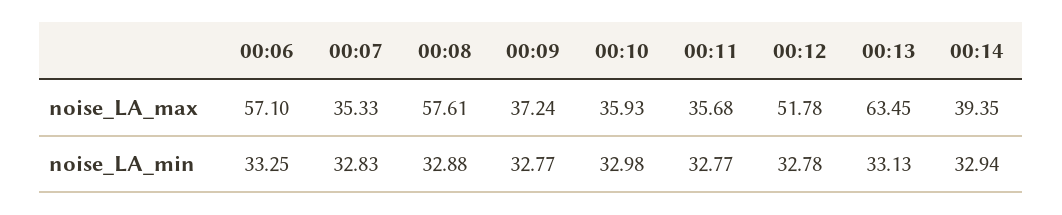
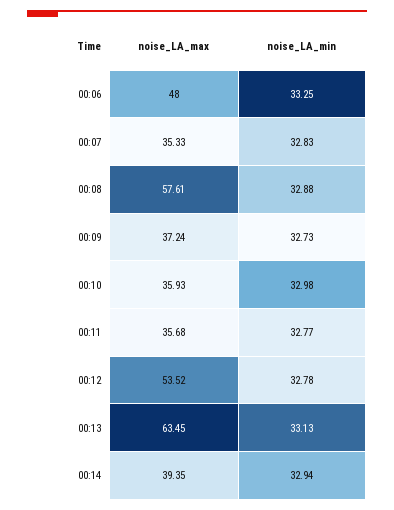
  {
    "00:06": {
-     "noise_LA_max": 57.1,
+     "noise_LA_max": 48,
      "noise_LA_min": 33.25
    },
    "00:07": {
      "noise_LA_max": 35.33,
      "noise_LA_min": 32.83
    },
    "00:08": {
      "noise_LA_max": 57.61,
      "noise_LA_min": 32.88
    },
    "00:09": {
      "noise_LA_max": 37.24,
-     "noise_LA_min": 32.77
+     "noise_LA_min": 32.73
    },
    "00:10": {
      "noise_LA_max": 35.93,
      "noise_LA_min": 32.98
    },
    "00:11": {
      "noise_LA_max": 35.68,
      "noise_LA_min": 32.77
    },
    "00:12": {
-     "noise_LA_max": 51.78,
+     "noise_LA_max": 53.52,
      "noise_LA_min": 32.78
    },
    "00:13": {
      "noise_LA_max": 63.45,
      "noise_LA_min": 33.13
    },
    "00:14": {
      "noise_LA_max": 39.35,
      "noise_LA_min": 32.94
    }
  }

